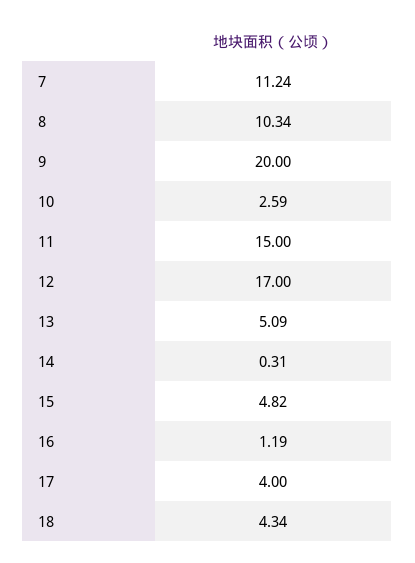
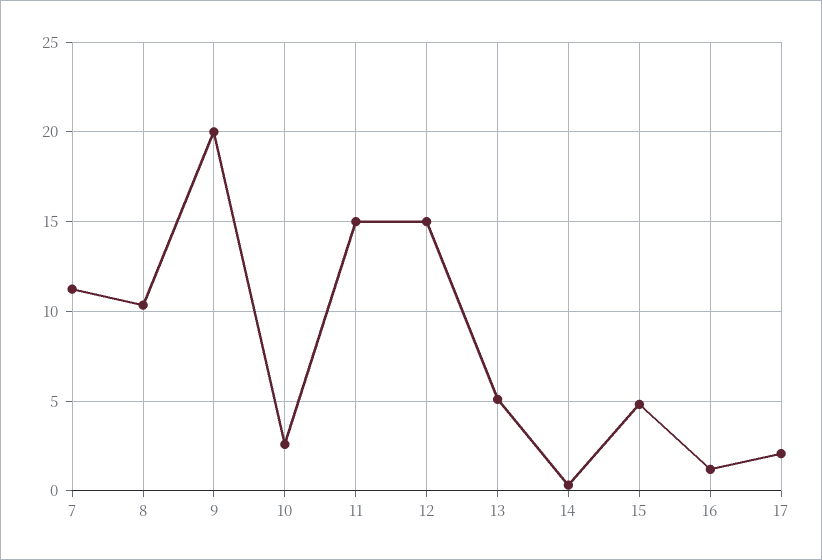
  {
    "7": 11.24,
    "8": 10.34,
    "9": 20,
    "10": 2.59,
    "11": 15,
-   "12": 17,
+   "12": 15,
    "13": 5.09,
    "14": 0.31,
    "15": 4.82,
    "16": 1.19,
-   "17": 4,
+   "17": 2
-   "18": 4.34
  }

